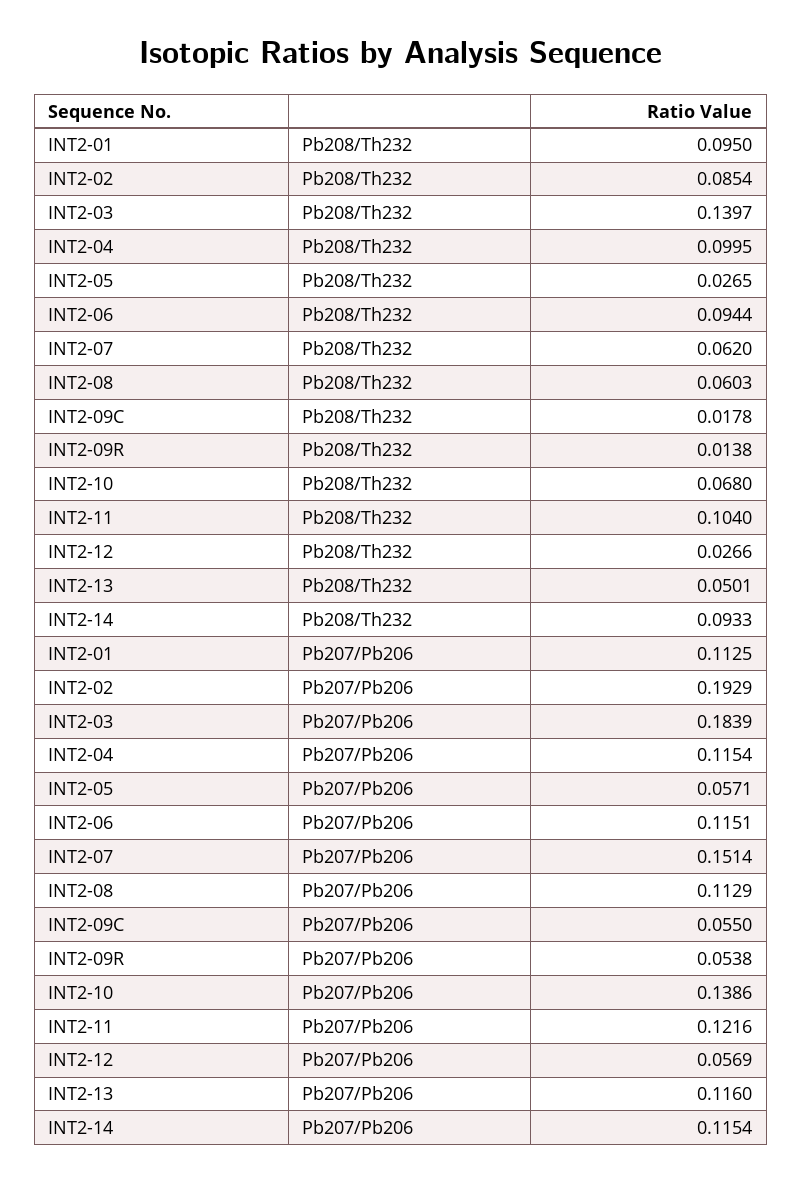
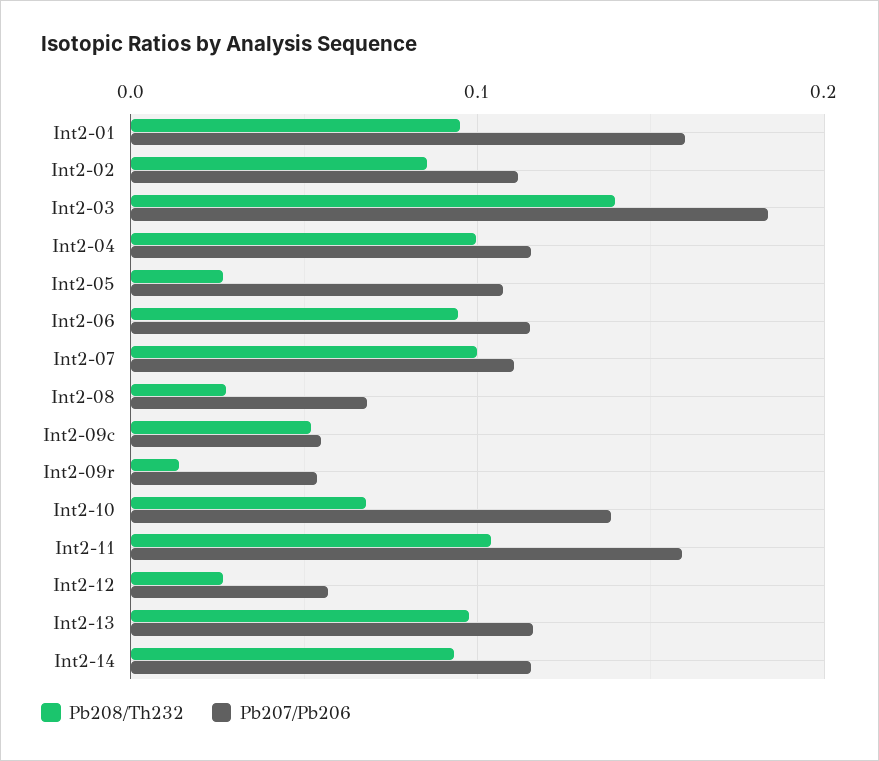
  {
    "Pb208/Th232": {
      "INT2-01": 0.095,
      "INT2-02": 0.0854,
      "INT2-03": 0.1397,
      "INT2-04": 0.0995,
      "INT2-05": 0.0265,
      "INT2-06": 0.0944,
-     "INT2-07": 0.062,
+     "INT2-07": 0.1,
-     "INT2-08": 0.0603,
+     "INT2-08": 0.03,
-     "INT2-09C": 0.0178,
+     "INT2-09C": 0.05,
      "INT2-09R": 0.0138,
      "INT2-10": 0.068,
      "INT2-11": 0.104,
      "INT2-12": 0.0266,
-     "INT2-13": 0.0501,
+     "INT2-13": 0.1,
      "INT2-14": 0.0933
    },
    "Pb207/Pb206": {
-     "INT2-01": 0.1125,
+     "INT2-01": 0.16,
-     "INT2-02": 0.1929,
+     "INT2-02": 0.11,
      "INT2-03": 0.1839,
      "INT2-04": 0.1154,
-     "INT2-05": 0.0571,
+     "INT2-05": 0.11,
      "INT2-06": 0.1151,
-     "INT2-07": 0.1514,
+     "INT2-07": 0.11,
-     "INT2-08": 0.1129,
+     "INT2-08": 0.07,
      "INT2-09C": 0.055,
      "INT2-09R": 0.0538,
      "INT2-10": 0.1386,
-     "INT2-11": 0.1216,
+     "INT2-11": 0.16,
      "INT2-12": 0.0569,
      "INT2-13": 0.116,
      "INT2-14": 0.1154
    }
  }

